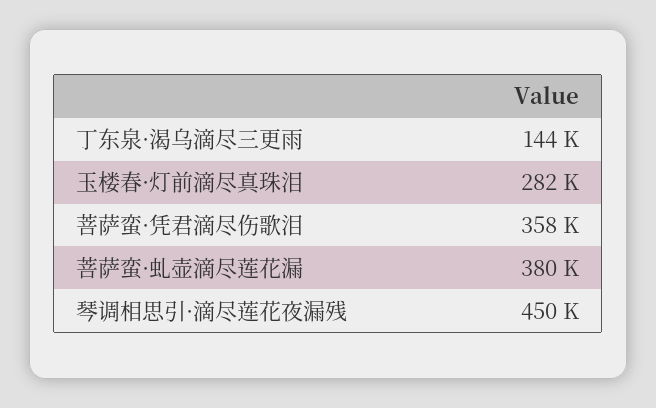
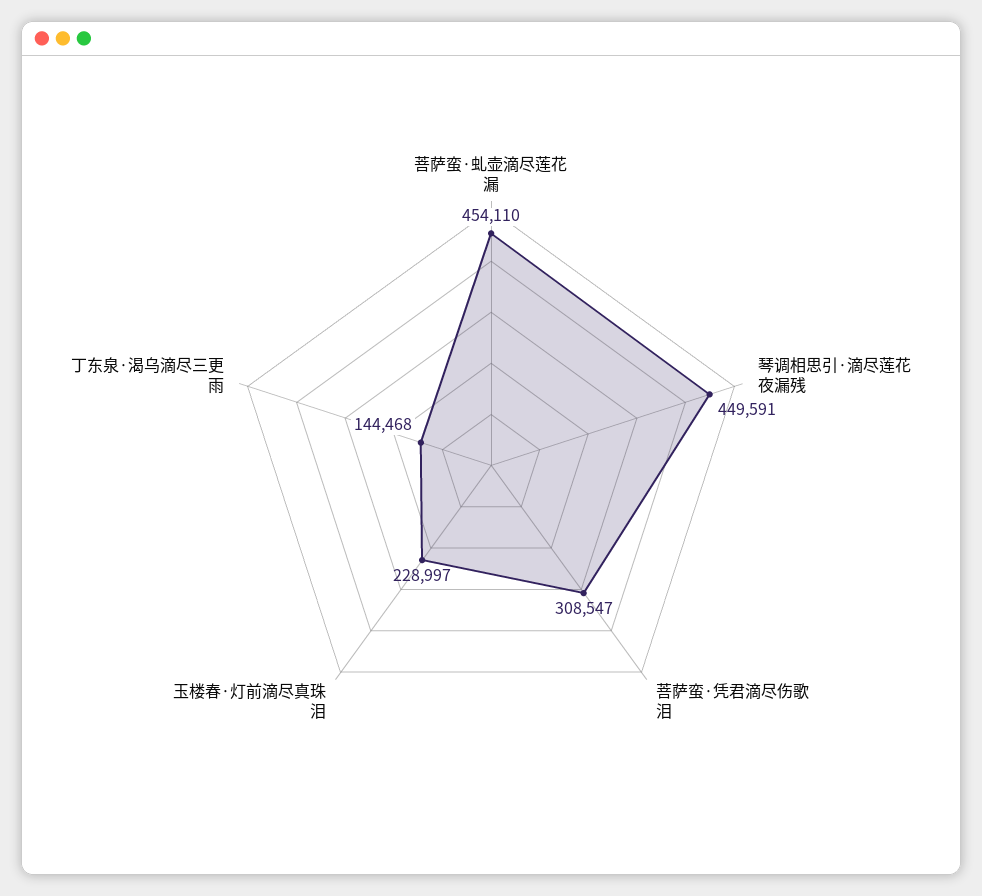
  {
    "丁东泉·渴乌滴尽三更雨": 144468,
-   "玉楼春·灯前滴尽真珠泪": 282000,
+   "玉楼春·灯前滴尽真珠泪": 228997,
-   "菩萨蛮·凭君滴尽伤歌泪": 358000,
+   "菩萨蛮·凭君滴尽伤歌泪": 308547,
-   "菩萨蛮·虬壶滴尽莲花漏": 380000,
+   "菩萨蛮·虬壶滴尽莲花漏": 454110,
    "琴调相思引·滴尽莲花夜漏残": 449591
  }

